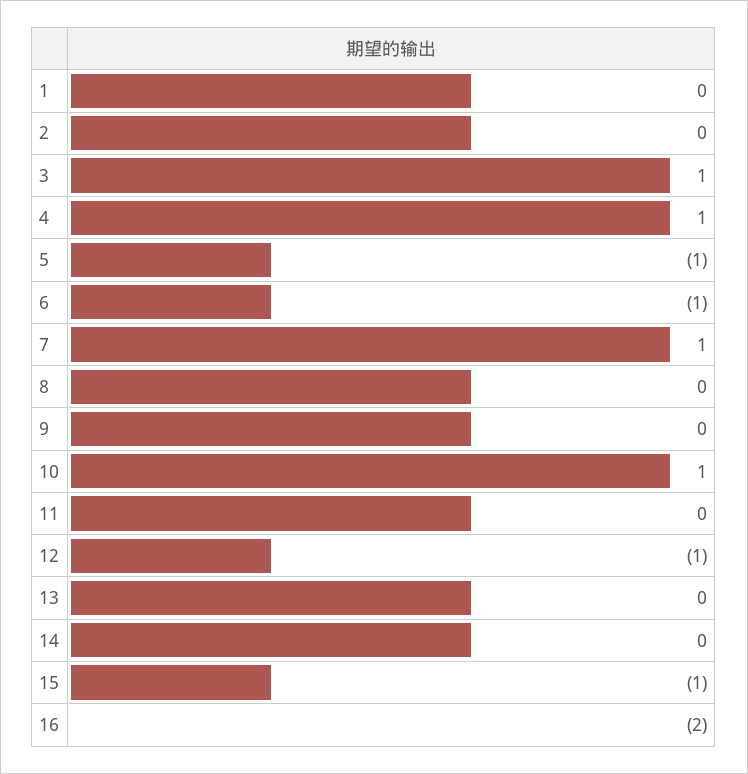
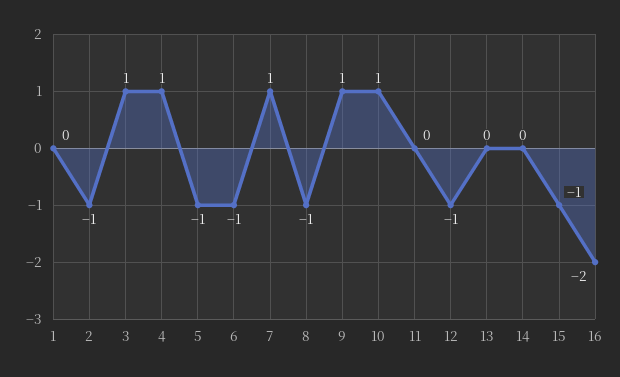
  {
    "1": 0,
-   "2": 0,
+   "2": -1,
    "3": 1,
    "4": 1,
    "5": -1,
    "6": -1,
    "7": 1,
-   "8": 0,
+   "8": -1,
-   "9": 0,
+   "9": 1,
    "10": 1,
    "11": 0,
    "12": -1,
    "13": 0,
    "14": 0,
    "15": -1,
    "16": -2
  }

